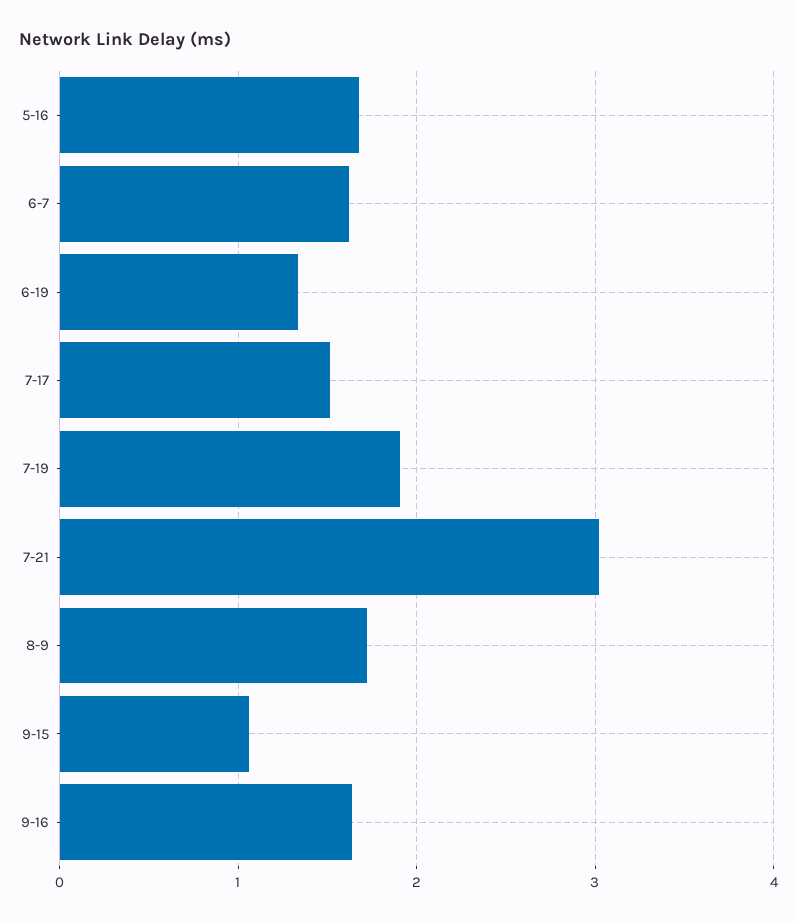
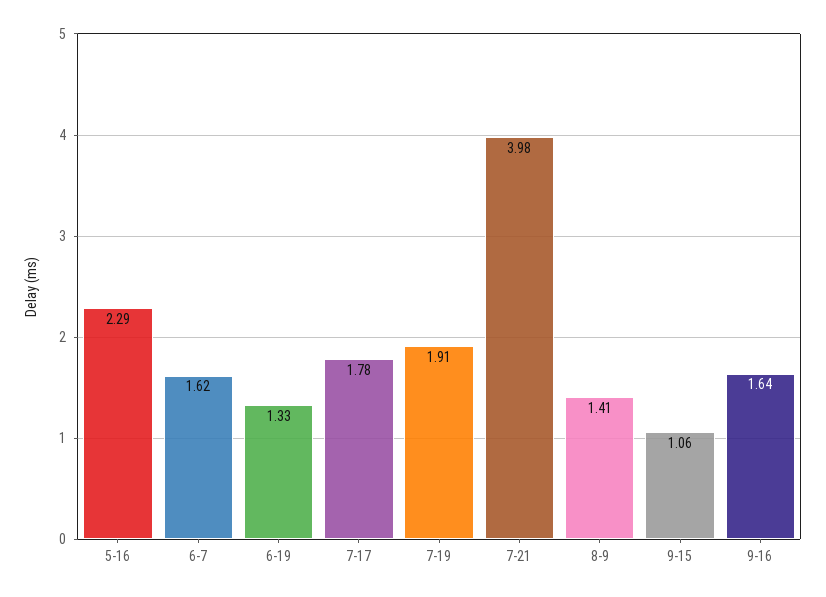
  {
-   "5-16": 1.7,
+   "5-16": 2.29,
    "6-7": 1.62,
    "6-19": 1.33,
-   "7-17": 1.5,
+   "7-17": 1.78,
    "7-19": 1.91,
-   "7-21": 3,
+   "7-21": 3.98,
-   "8-9": 1.7,
+   "8-9": 1.41,
    "9-15": 1.06,
    "9-16": 1.64
  }

